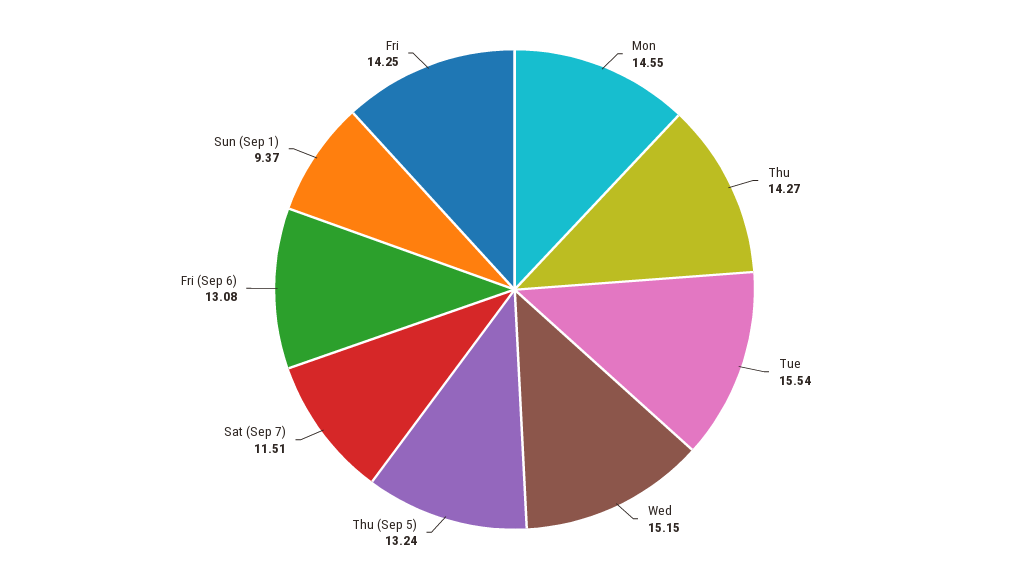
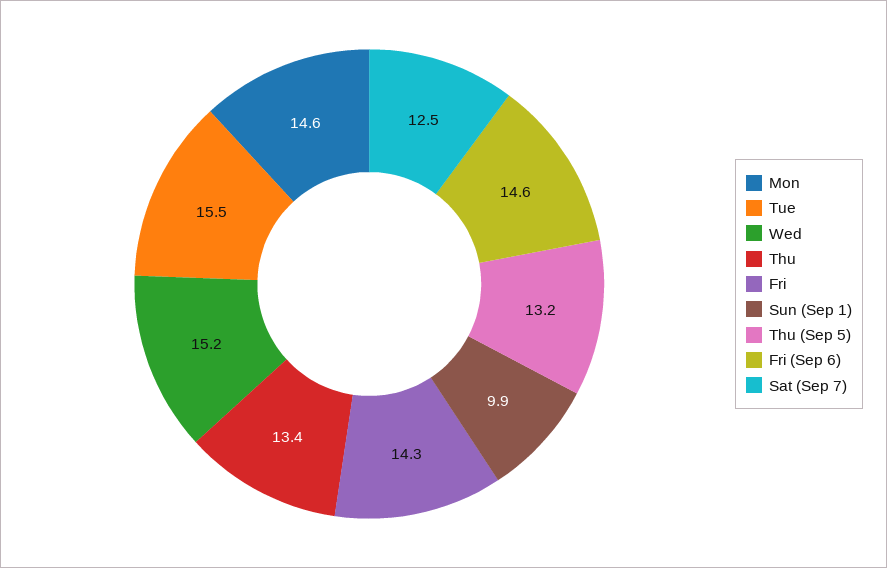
  {
    "Mon": 14.55,
-   "Thu": 14.27,
+   "Thu": 13.4,
    "Tue": 15.54,
    "Wed": 15.15,
    "Thu (Sep 5)": 13.24,
-   "Sat (Sep 7)": 11.51,
+   "Sat (Sep 7)": 12.5,
-   "Fri (Sep 6)": 13.08,
+   "Fri (Sep 6)": 14.6,
-   "Sun (Sep 1)": 9.37,
+   "Sun (Sep 1)": 9.9,
    "Fri": 14.25
  }

